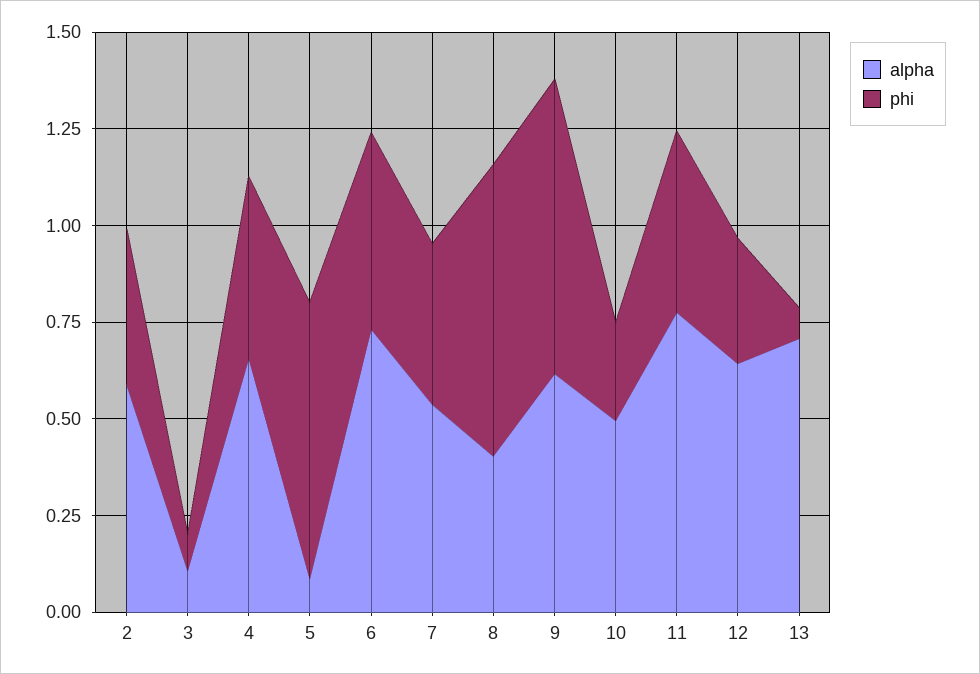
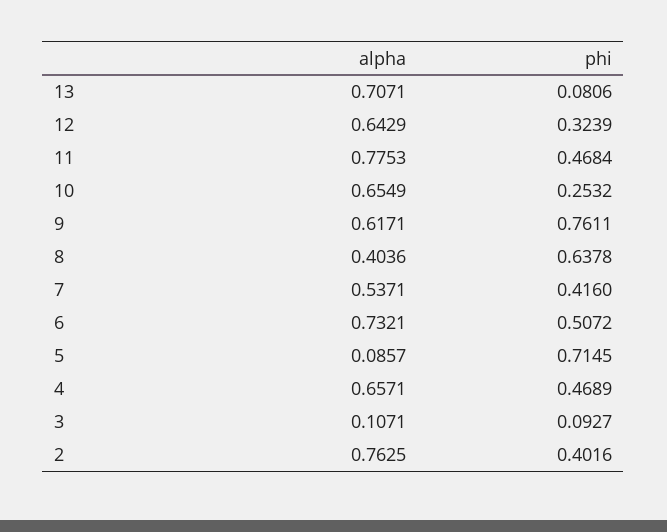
  {
    "alpha": {
-     "2": 0.6,
+     "2": 0.7625,
      "3": 0.1071,
      "4": 0.6571,
      "5": 0.0857,
      "6": 0.7321,
      "7": 0.5371,
      "8": 0.4036,
      "9": 0.6171,
-     "10": 0.5,
+     "10": 0.6549,
      "11": 0.7753,
      "12": 0.6429,
      "13": 0.7071
    },
    "phi": {
      "2": 0.4016,
      "3": 0.0927,
      "4": 0.4689,
      "5": 0.7145,
      "6": 0.5072,
      "7": 0.416,
-     "8": 0.75,
+     "8": 0.6378,
      "9": 0.7611,
      "10": 0.2532,
      "11": 0.4684,
      "12": 0.3239,
      "13": 0.0806
    }
  }

